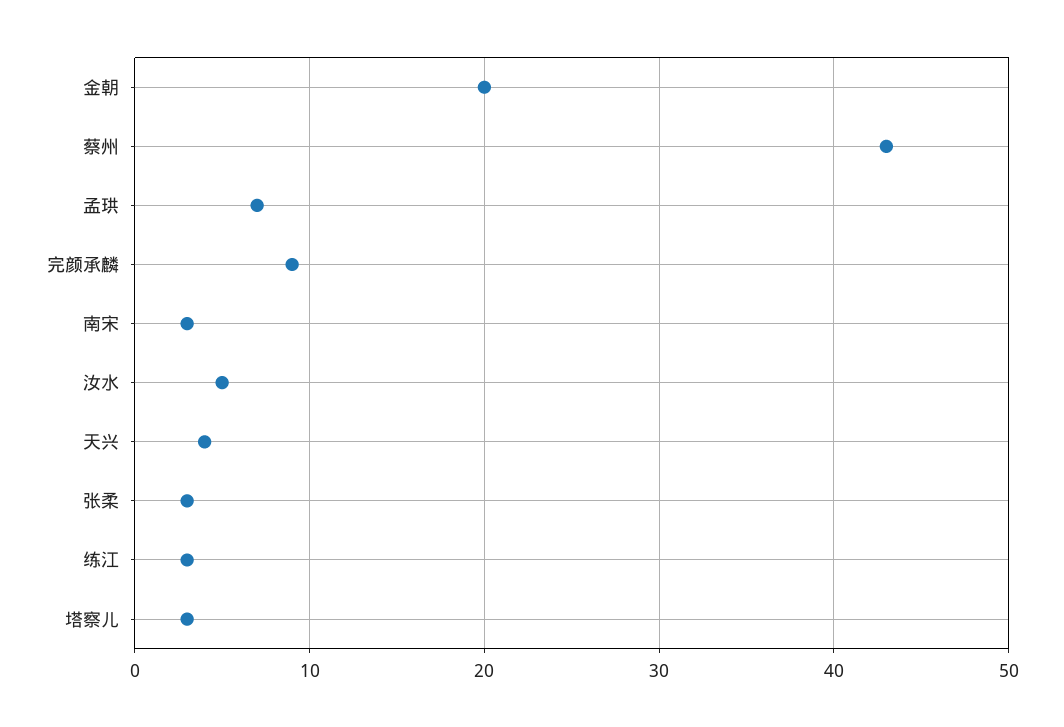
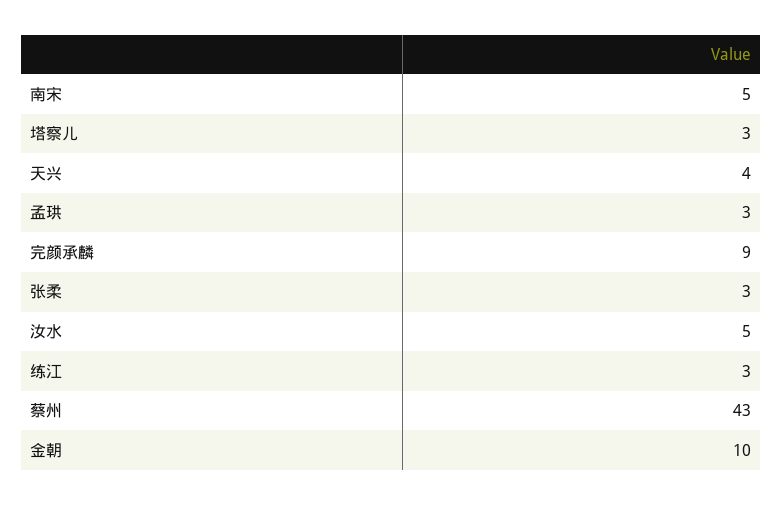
  {
-   "金朝": 20,
+   "金朝": 10,
    "蔡州": 43,
-   "孟珙": 7,
+   "孟珙": 3,
    "完颜承麟": 9,
-   "南宋": 3,
+   "南宋": 5,
    "汝水": 5,
    "天兴": 4,
    "张柔": 3,
    "练江": 3,
    "塔察儿": 3
  }

